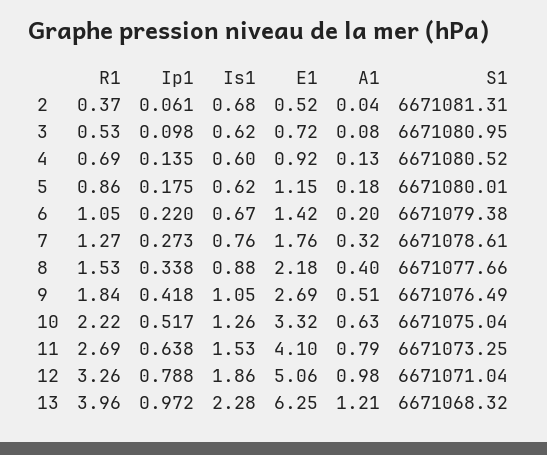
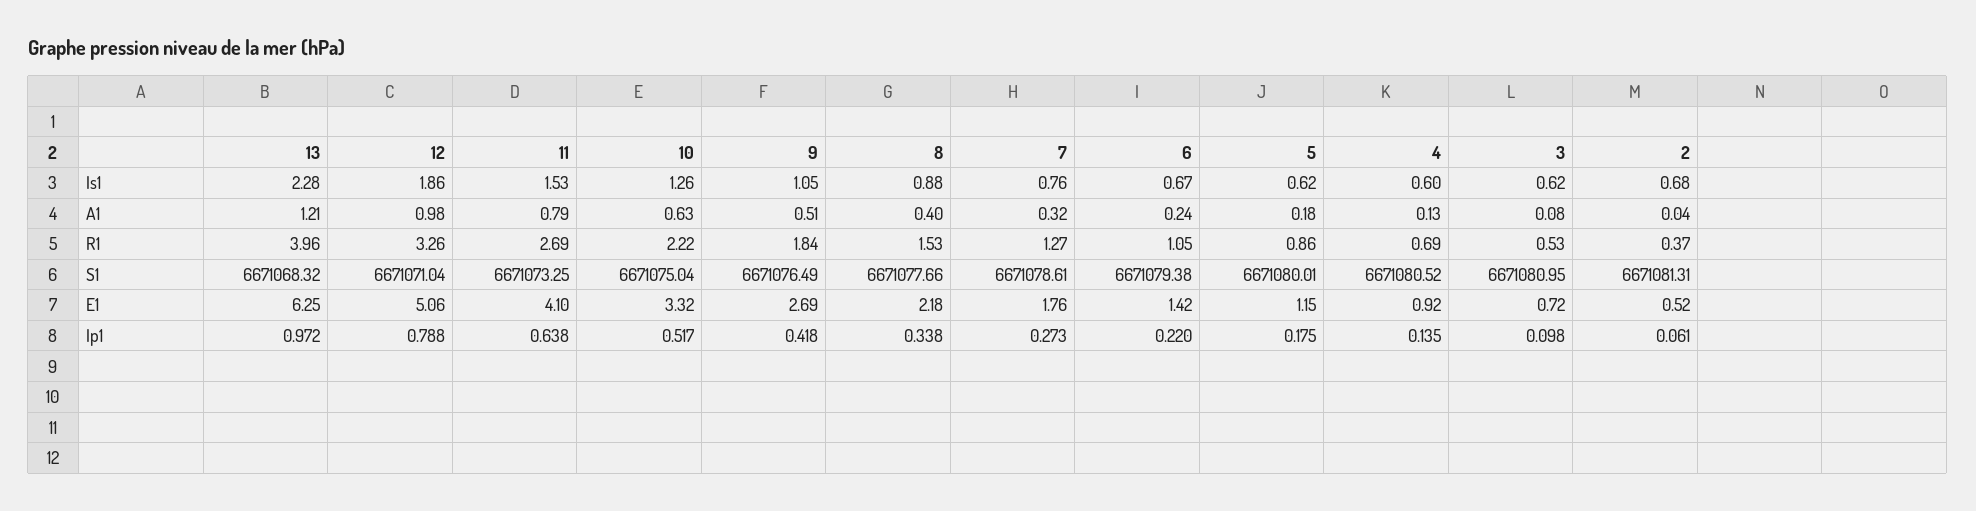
  {
    "R1": {
      "2": 0.37,
      "3": 0.53,
      "4": 0.69,
      "5": 0.86,
      "6": 1.05,
      "7": 1.27,
      "8": 1.53,
      "9": 1.84,
      "10": 2.22,
      "11": 2.69,
      "12": 3.26,
      "13": 3.96
    },
    "Ip1": {
      "2": 0.061,
      "3": 0.098,
      "4": 0.135,
      "5": 0.175,
      "6": 0.22,
      "7": 0.273,
      "8": 0.338,
      "9": 0.418,
      "10": 0.517,
      "11": 0.638,
      "12": 0.788,
      "13": 0.972
    },
    "Is1": {
      "2": 0.68,
      "3": 0.62,
      "4": 0.6,
      "5": 0.62,
      "6": 0.67,
      "7": 0.76,
      "8": 0.88,
      "9": 1.05,
      "10": 1.26,
      "11": 1.53,
      "12": 1.86,
      "13": 2.28
    },
    "E1": {
      "2": 0.52,
      "3": 0.72,
      "4": 0.92,
      "5": 1.15,
      "6": 1.42,
      "7": 1.76,
      "8": 2.18,
      "9": 2.69,
      "10": 3.32,
      "11": 4.1,
      "12": 5.06,
      "13": 6.25
    },
    "A1": {
      "2": 0.04,
      "3": 0.08,
      "4": 0.13,
      "5": 0.18,
-     "6": 0.2,
+     "6": 0.24,
      "7": 0.32,
      "8": 0.4,
      "9": 0.51,
      "10": 0.63,
      "11": 0.79,
      "12": 0.98,
      "13": 1.21
    },
    "S1": {
      "2": 6671081.31,
      "3": 6671080.95,
      "4": 6671080.52,
      "5": 6671080.01,
      "6": 6671079.38,
      "7": 6671078.61,
      "8": 6671077.66,
      "9": 6671076.49,
      "10": 6671075.04,
      "11": 6671073.25,
      "12": 6671071.04,
      "13": 6671068.32
    }
  }

